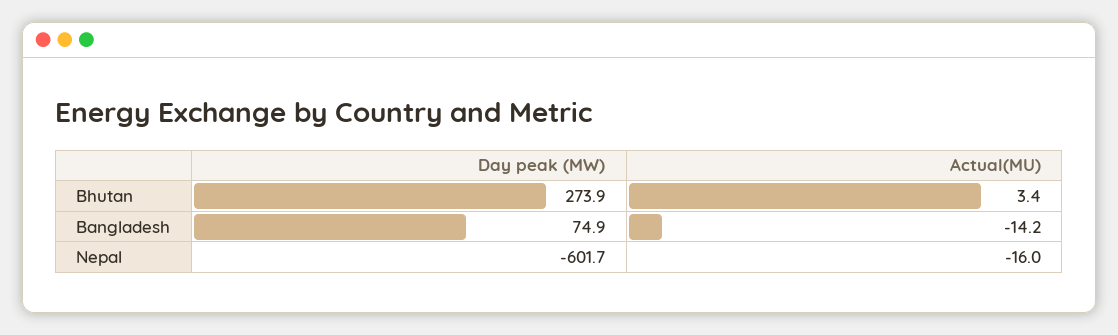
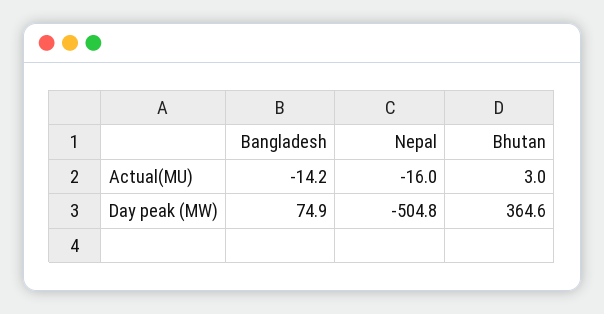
  {
    "Day peak (MW)": {
-     "Bhutan": 273.9,
+     "Bhutan": 364.6,
      "Bangladesh": 74.9,
-     "Nepal": -601.7
+     "Nepal": -504.8
    },
    "Actual(MU)": {
-     "Bhutan": 3.4,
+     "Bhutan": 3,
      "Bangladesh": -14.2,
      "Nepal": -16
    }
  }

